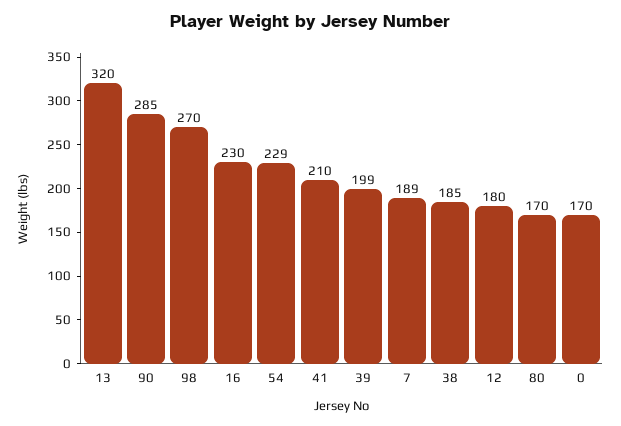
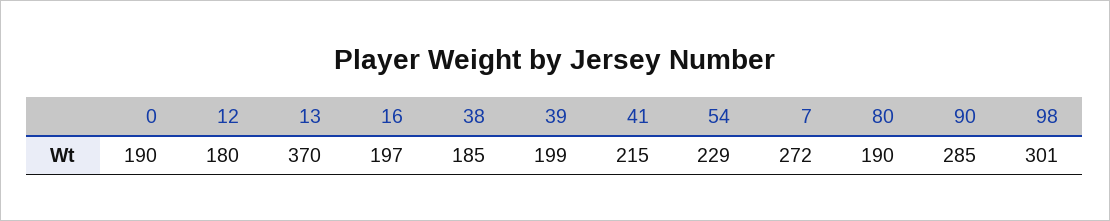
  {
-   "13": 320,
+   "13": 370,
    "90": 285,
-   "98": 270,
+   "98": 301,
-   "16": 230,
+   "16": 197,
    "54": 229,
-   "41": 210,
+   "41": 215,
    "39": 199,
-   "7": 189,
+   "7": 272,
    "38": 185,
    "12": 180,
-   "80": 170,
+   "80": 190,
-   "0": 170
+   "0": 190
  }

